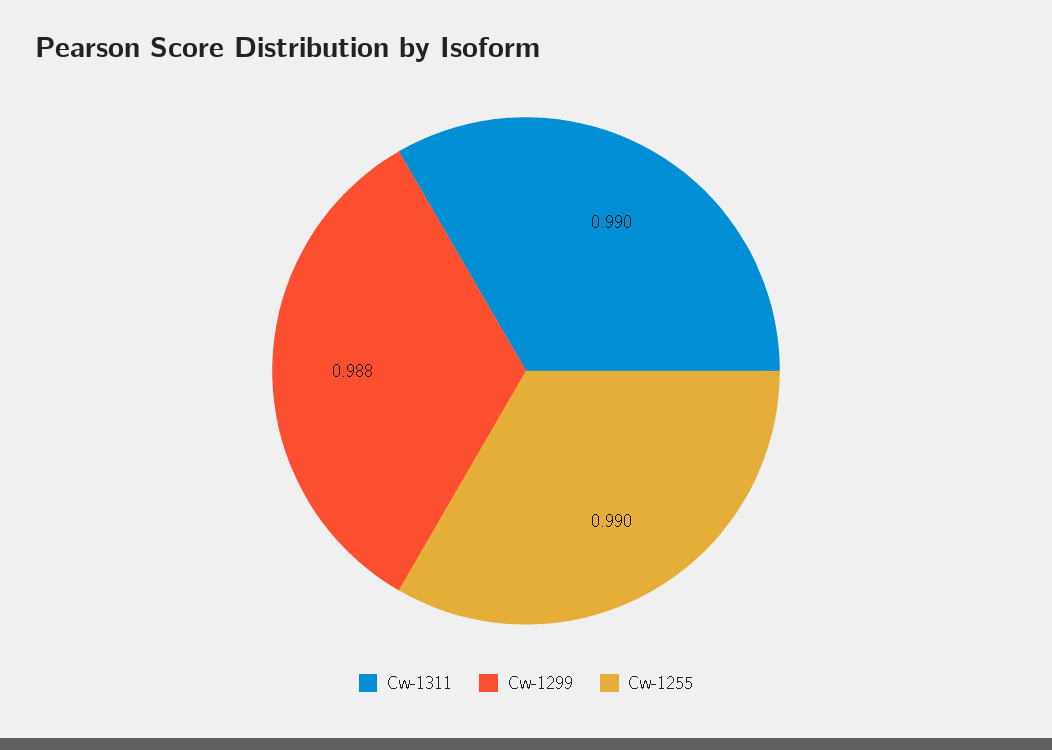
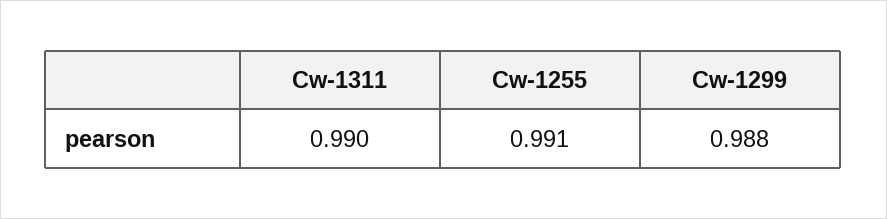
  {
    "Cw-1311": 0.99,
    "Cw-1299": 0.988,
-   "Cw-1255": 0.99
+   "Cw-1255": 0.991
  }

